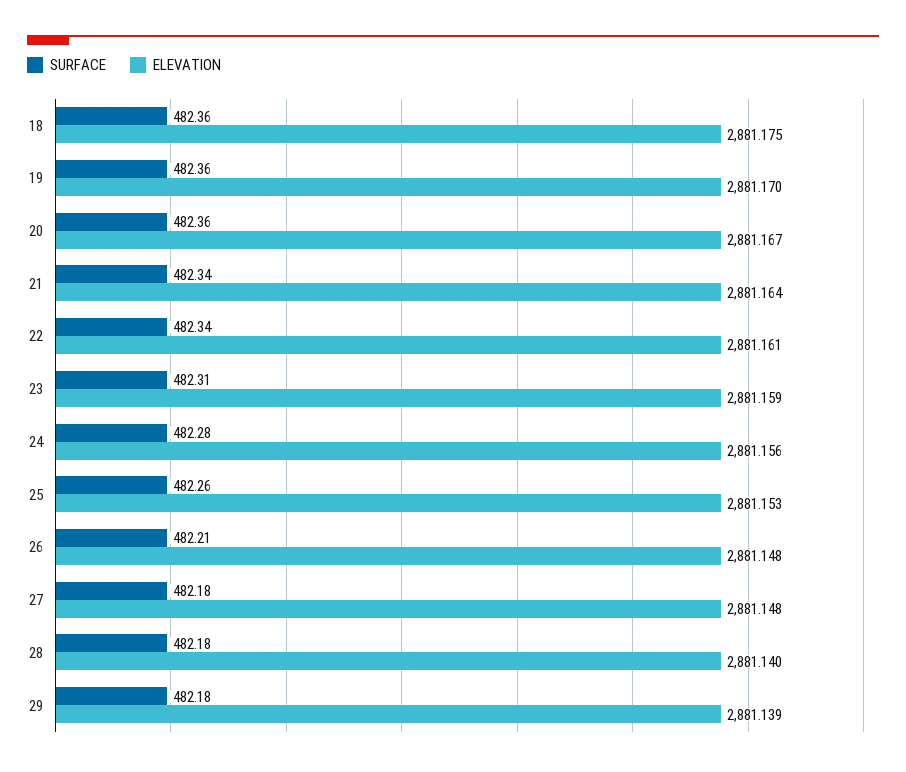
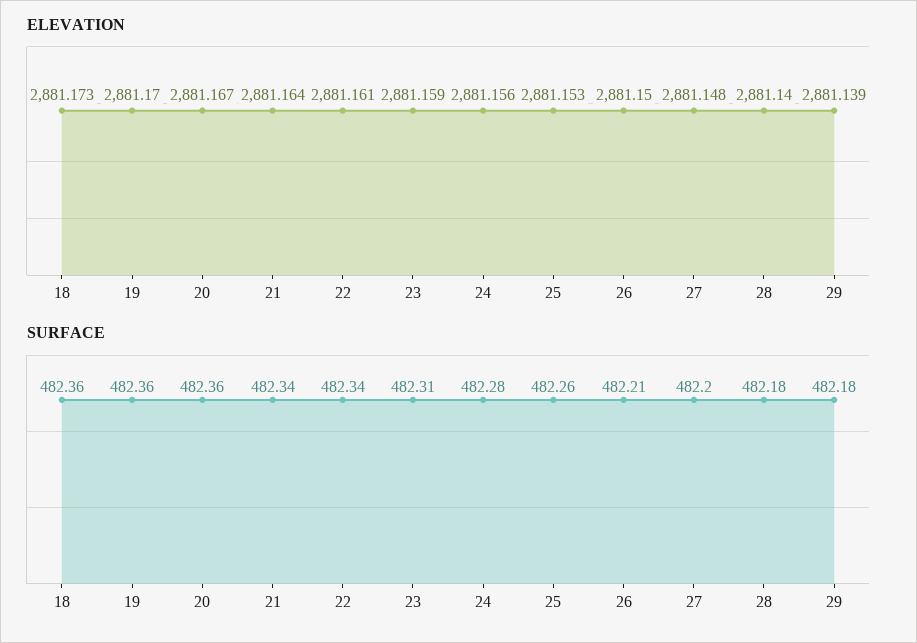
  {
    "SURFACE": {
      "18": 482.36,
      "19": 482.36,
      "20": 482.36,
      "21": 482.34,
      "22": 482.34,
      "23": 482.31,
      "24": 482.28,
      "25": 482.26,
      "26": 482.21,
-     "27": 482.18,
+     "27": 482.2,
      "28": 482.18,
      "29": 482.18
    },
    "ELEVATION": {
-     "18": 2881.175,
+     "18": 2881.173,
      "19": 2881.17,
      "20": 2881.167,
      "21": 2881.164,
      "22": 2881.161,
      "23": 2881.159,
      "24": 2881.156,
      "25": 2881.153,
-     "26": 2881.148,
+     "26": 2881.15,
      "27": 2881.148,
      "28": 2881.14,
      "29": 2881.139
    }
  }

